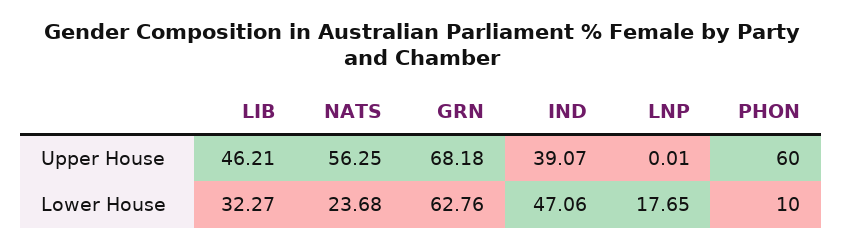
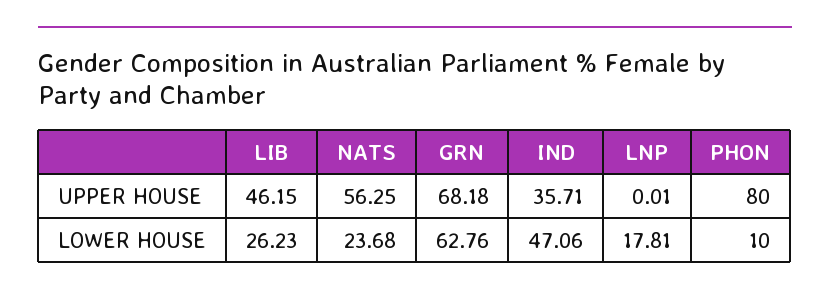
  {
    "LIB": {
-     "Upper House": 46.21,
+     "Upper House": 46.15,
-     "Lower House": 32.27
+     "Lower House": 26.23
    },
    "NATS": {
      "Upper House": 56.25,
      "Lower House": 23.68
    },
    "GRN": {
      "Upper House": 68.18,
      "Lower House": 62.76
    },
    "IND": {
-     "Upper House": 39.07,
+     "Upper House": 35.71,
      "Lower House": 47.06
    },
    "LNP": {
      "Upper House": 0.01,
-     "Lower House": 17.65
+     "Lower House": 17.81
    },
    "PHON": {
-     "Upper House": 60,
+     "Upper House": 80,
      "Lower House": 10
    }
  }

